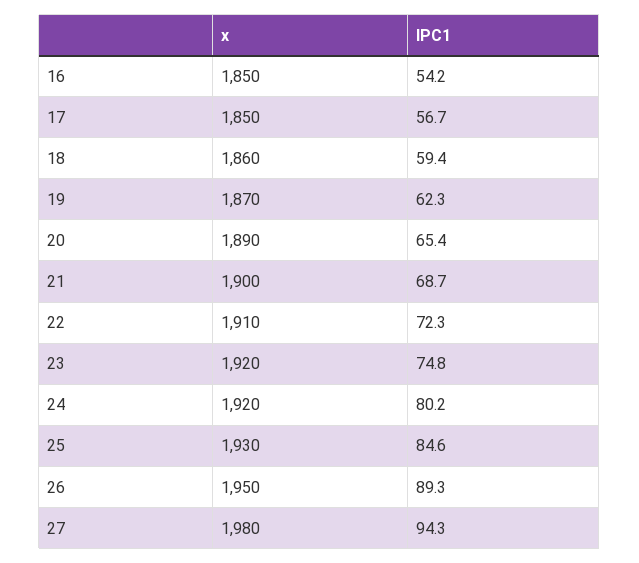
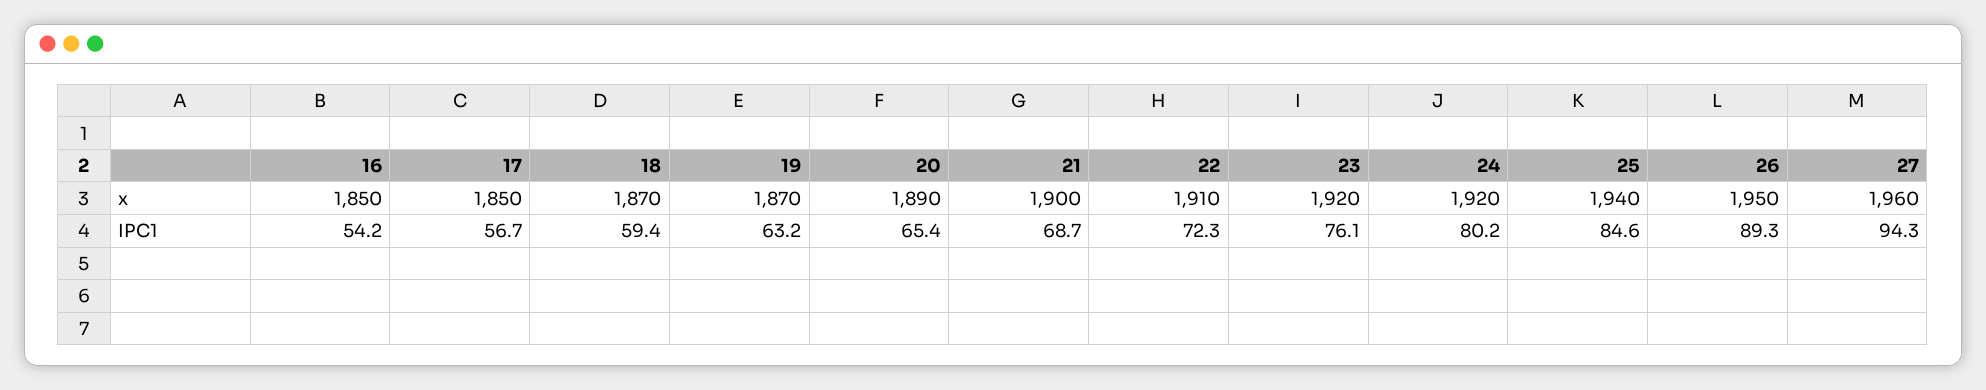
  {
    "x": {
      "16": 1850,
      "17": 1850,
-     "18": 1860,
+     "18": 1870,
      "19": 1870,
      "20": 1890,
      "21": 1900,
      "22": 1910,
      "23": 1920,
      "24": 1920,
-     "25": 1930,
+     "25": 1940,
      "26": 1950,
-     "27": 1980
+     "27": 1960
    },
    "IPC1": {
      "16": 54.2,
      "17": 56.7,
      "18": 59.4,
-     "19": 62.3,
+     "19": 63.2,
      "20": 65.4,
      "21": 68.7,
      "22": 72.3,
-     "23": 74.8,
+     "23": 76.1,
      "24": 80.2,
      "25": 84.6,
      "26": 89.3,
      "27": 94.3
    }
  }

